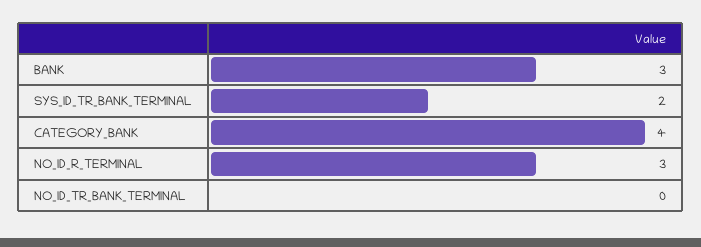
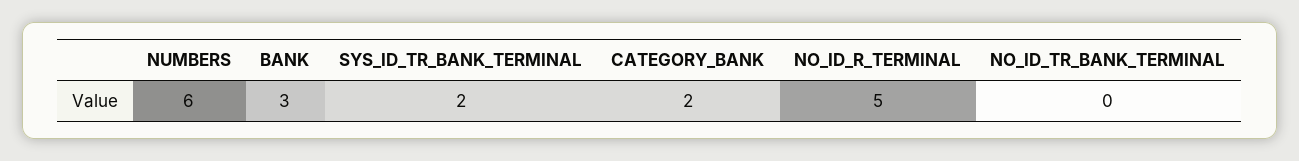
  {
    "BANK": 3,
    "SYS_ID_TR_BANK_TERMINAL": 2,
-   "CATEGORY_BANK": 4,
+   "CATEGORY_BANK": 2,
-   "NO_ID_R_TERMINAL": 3,
+   "NO_ID_R_TERMINAL": 5,
-   "NO_ID_TR_BANK_TERMINAL": 0
+   "NO_ID_TR_BANK_TERMINAL": 0,
+   "NUMBERS": 6
  }

